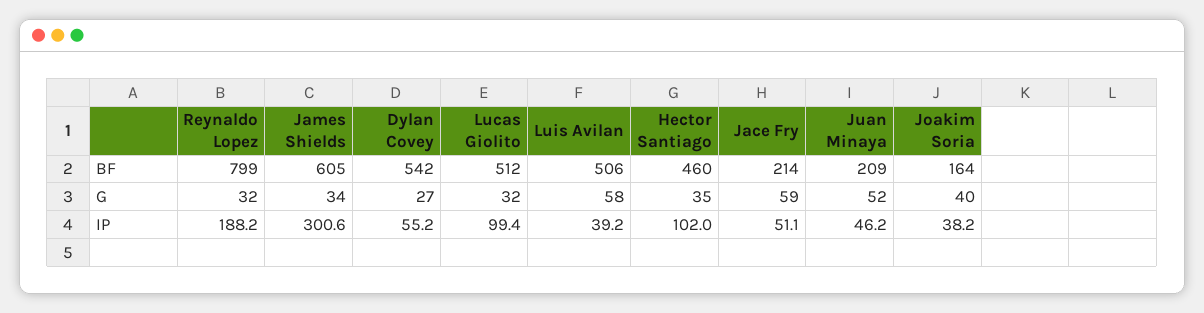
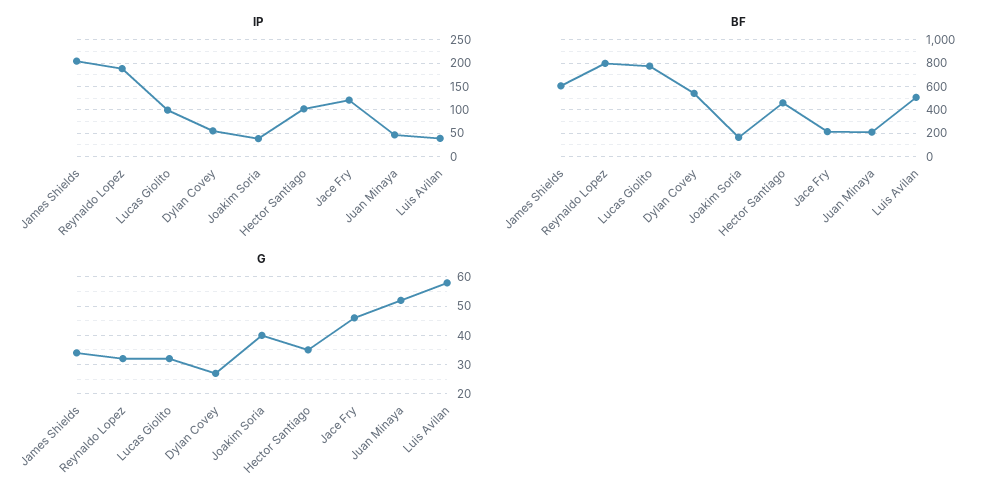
  {
    "BF": {
      "Reynaldo Lopez": 799,
      "James Shields": 605,
      "Dylan Covey": 542,
-     "Lucas Giolito": 512,
+     "Lucas Giolito": 800,
      "Luis Avilan": 506,
      "Hector Santiago": 460,
      "Jace Fry": 214,
      "Juan Minaya": 209,
      "Joakim Soria": 164
    },
    "G": {
      "Reynaldo Lopez": 32,
      "James Shields": 34,
      "Dylan Covey": 27,
      "Lucas Giolito": 32,
      "Luis Avilan": 58,
      "Hector Santiago": 35,
-     "Jace Fry": 59,
+     "Jace Fry": 45,
      "Juan Minaya": 52,
      "Joakim Soria": 40
    },
    "IP": {
      "Reynaldo Lopez": 188.2,
-     "James Shields": 300.6,
+     "James Shields": 200,
      "Dylan Covey": 55.2,
      "Lucas Giolito": 99.4,
      "Luis Avilan": 39.2,
      "Hector Santiago": 102,
-     "Jace Fry": 51.1,
+     "Jace Fry": 125,
      "Juan Minaya": 46.2,
      "Joakim Soria": 38.2
    }
  }

